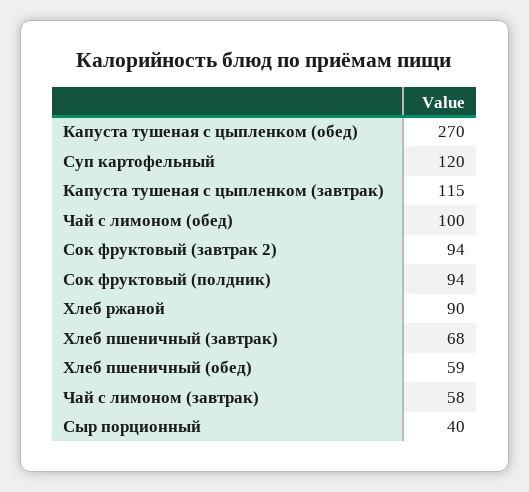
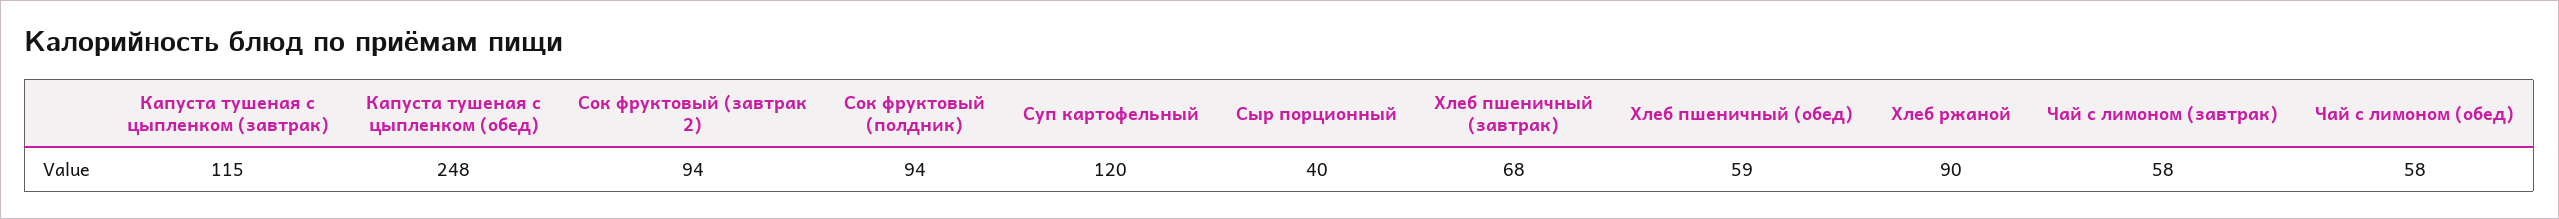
  {
-   "Капуста тушеная с цыпленком (обед)": 270,
+   "Капуста тушеная с цыпленком (обед)": 248,
    "Суп картофельный": 120,
    "Капуста тушеная с цыпленком (завтрак)": 115,
-   "Чай с лимоном (обед)": 100,
+   "Чай с лимоном (обед)": 58,
    "Сок фруктовый (завтрак 2)": 94,
    "Сок фруктовый (полдник)": 94,
    "Хлеб ржаной": 90,
    "Хлеб пшеничный (завтрак)": 68,
    "Хлеб пшеничный (обед)": 59,
    "Чай с лимоном (завтрак)": 58,
    "Сыр порционный": 40
  }

